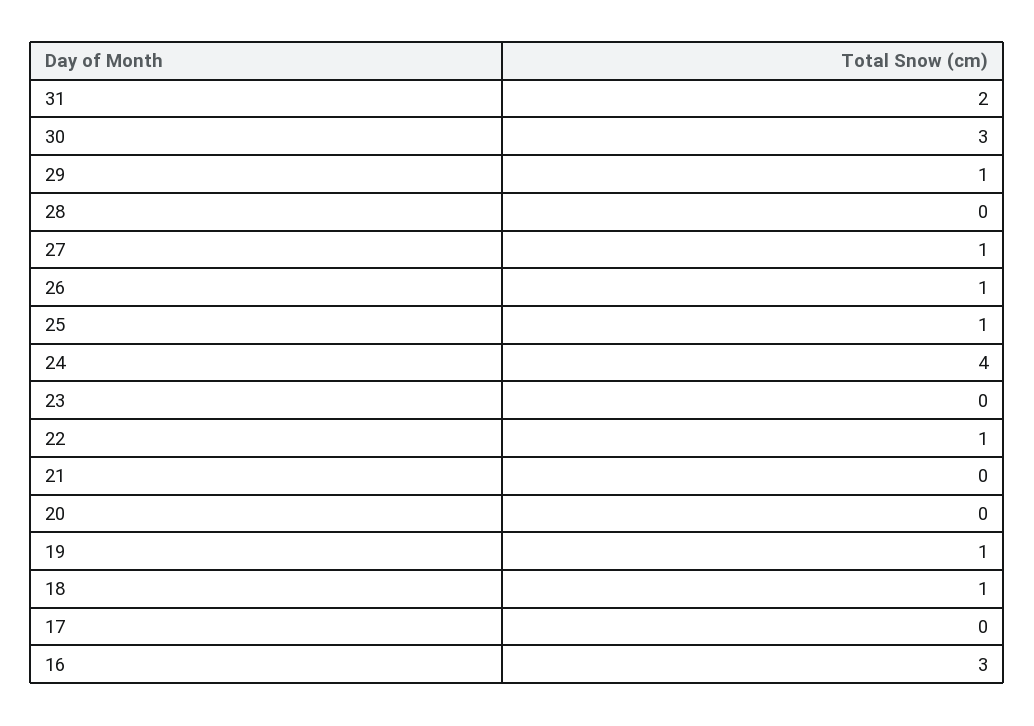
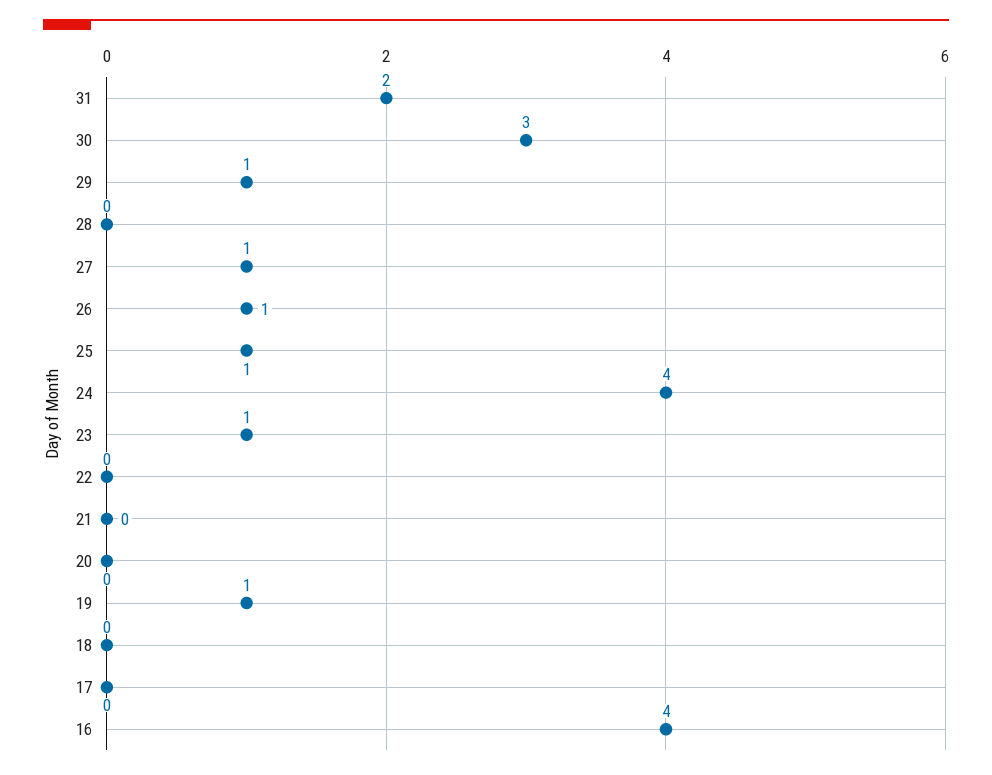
  {
    "31": 2,
    "30": 3,
    "29": 1,
    "28": 0,
    "27": 1,
    "26": 1,
    "25": 1,
    "24": 4,
-   "23": 0,
+   "23": 1,
-   "22": 1,
+   "22": 0,
    "21": 0,
    "20": 0,
    "19": 1,
-   "18": 1,
+   "18": 0,
    "17": 0,
-   "16": 3
+   "16": 4
  }

